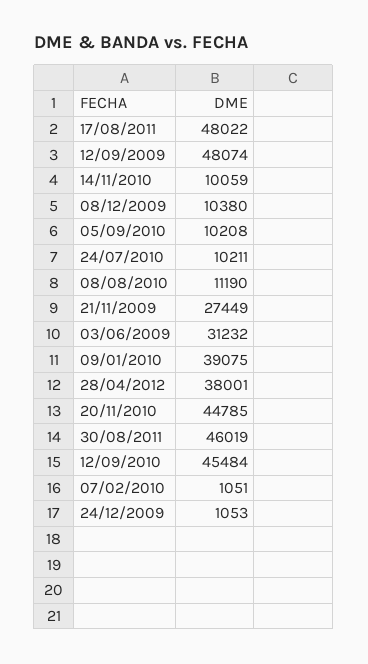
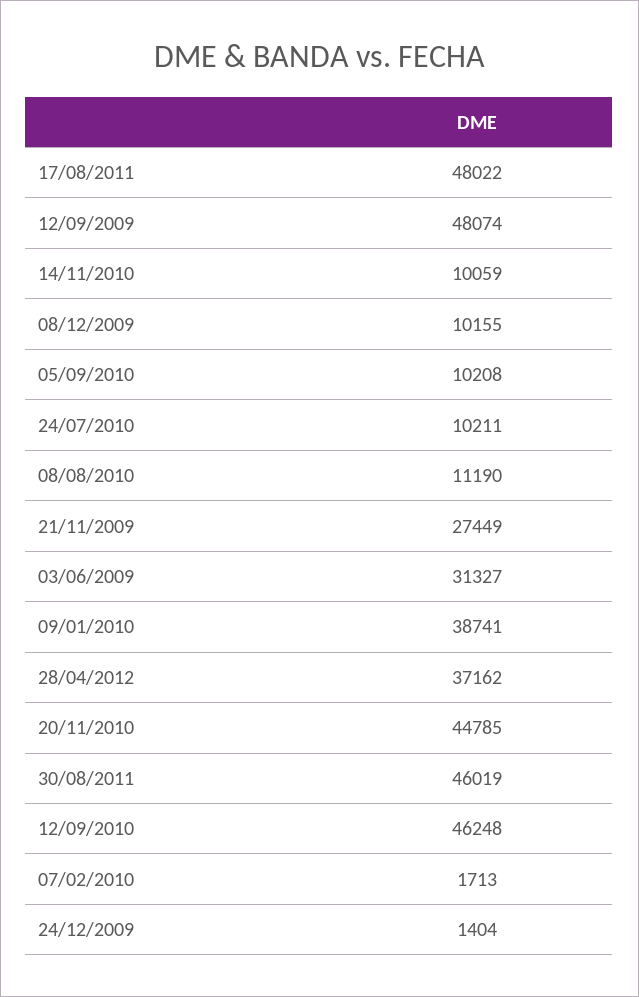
  {
    "17/08/2011": 48022,
    "12/09/2009": 48074,
    "14/11/2010": 10059,
-   "08/12/2009": 10380,
+   "08/12/2009": 10155,
    "05/09/2010": 10208,
    "24/07/2010": 10211,
    "08/08/2010": 11190,
    "21/11/2009": 27449,
-   "03/06/2009": 31232,
+   "03/06/2009": 31327,
-   "09/01/2010": 39075,
+   "09/01/2010": 38741,
-   "28/04/2012": 38001,
+   "28/04/2012": 37162,
    "20/11/2010": 44785,
    "30/08/2011": 46019,
-   "12/09/2010": 45484,
+   "12/09/2010": 46248,
-   "07/02/2010": 1051,
+   "07/02/2010": 1713,
-   "24/12/2009": 1053
+   "24/12/2009": 1404
  }

